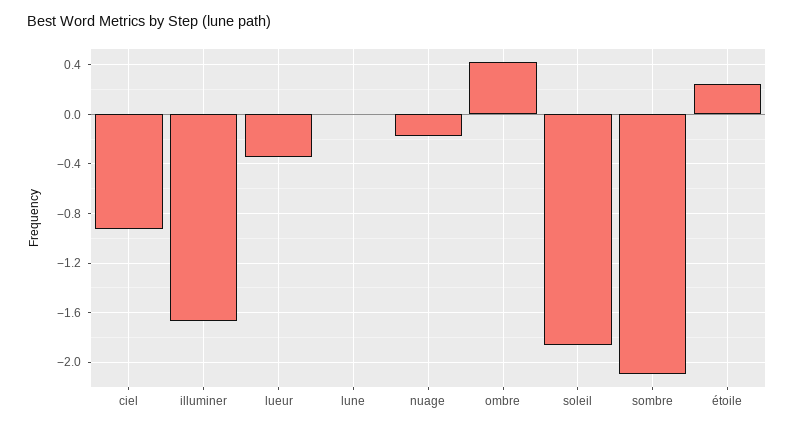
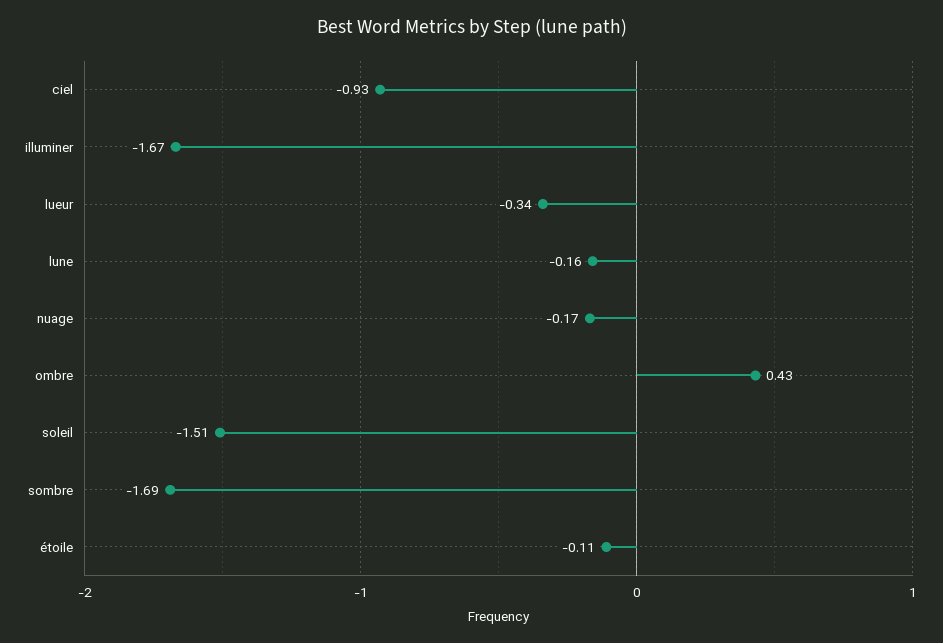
  {
    "ciel": -0.93,
    "illuminer": -1.67,
    "lueur": -0.34,
-   "lune": 0,
+   "lune": -0.16,
    "nuage": -0.17,
    "ombre": 0.43,
-   "soleil": -1.85,
+   "soleil": -1.51,
-   "sombre": -2.1,
+   "sombre": -1.69,
-   "étoile": 0.25
+   "étoile": -0.11
  }

